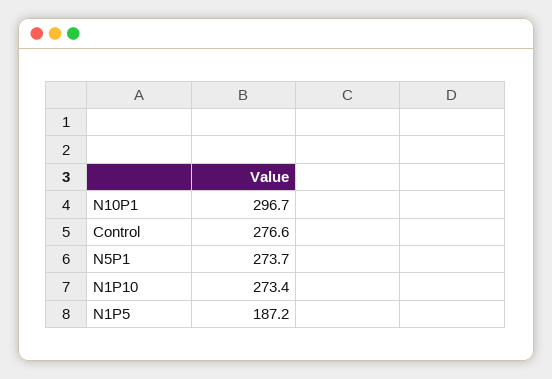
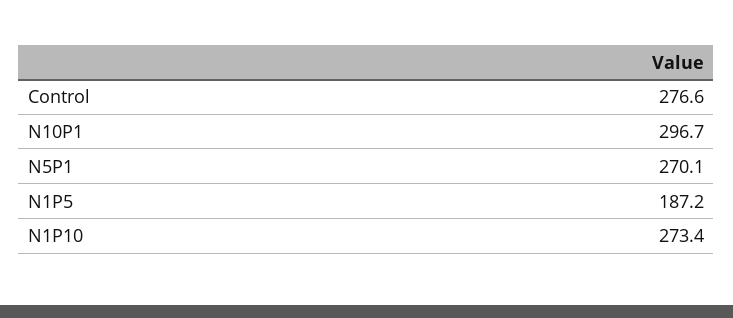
  {
    "N10P1": 296.7,
    "Control": 276.6,
-   "N5P1": 273.7,
+   "N5P1": 270.1,
    "N1P10": 273.4,
    "N1P5": 187.2
  }

